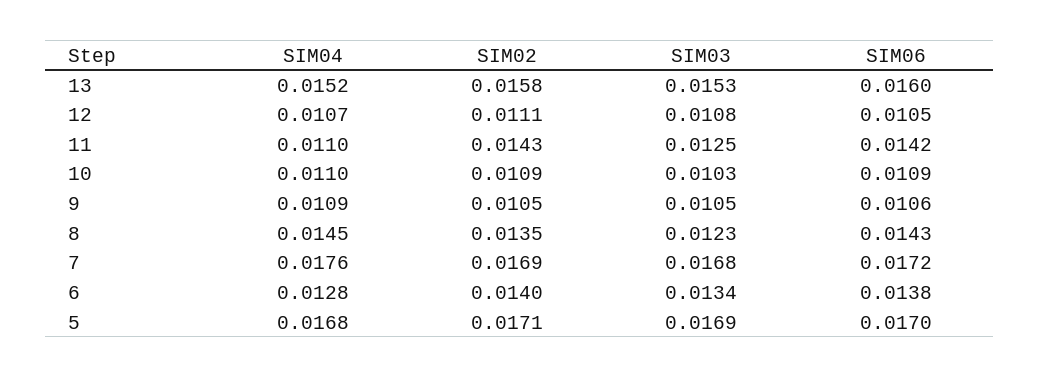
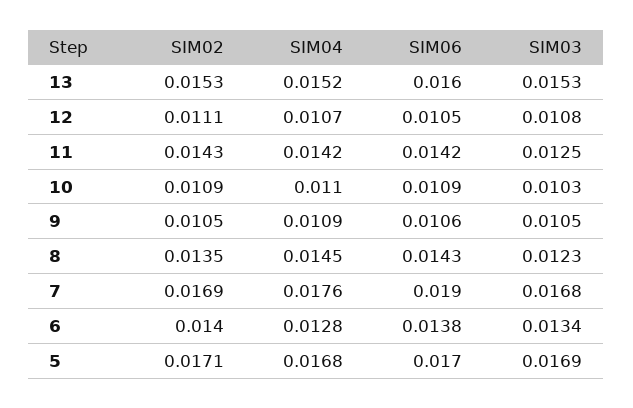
  {
    "SIM04": {
      "13": 0.0152,
      "12": 0.0107,
-     "11": 0.011,
+     "11": 0.0142,
      "10": 0.011,
      "9": 0.0109,
      "8": 0.0145,
      "7": 0.0176,
      "6": 0.0128,
      "5": 0.0168
    },
    "SIM02": {
-     "13": 0.0158,
+     "13": 0.0153,
      "12": 0.0111,
      "11": 0.0143,
      "10": 0.0109,
      "9": 0.0105,
      "8": 0.0135,
      "7": 0.0169,
      "6": 0.014,
      "5": 0.0171
    },
    "SIM03": {
      "13": 0.0153,
      "12": 0.0108,
      "11": 0.0125,
      "10": 0.0103,
      "9": 0.0105,
      "8": 0.0123,
      "7": 0.0168,
      "6": 0.0134,
      "5": 0.0169
    },
    "SIM06": {
      "13": 0.016,
      "12": 0.0105,
      "11": 0.0142,
      "10": 0.0109,
      "9": 0.0106,
      "8": 0.0143,
-     "7": 0.0172,
+     "7": 0.019,
      "6": 0.0138,
      "5": 0.017
    }
  }

